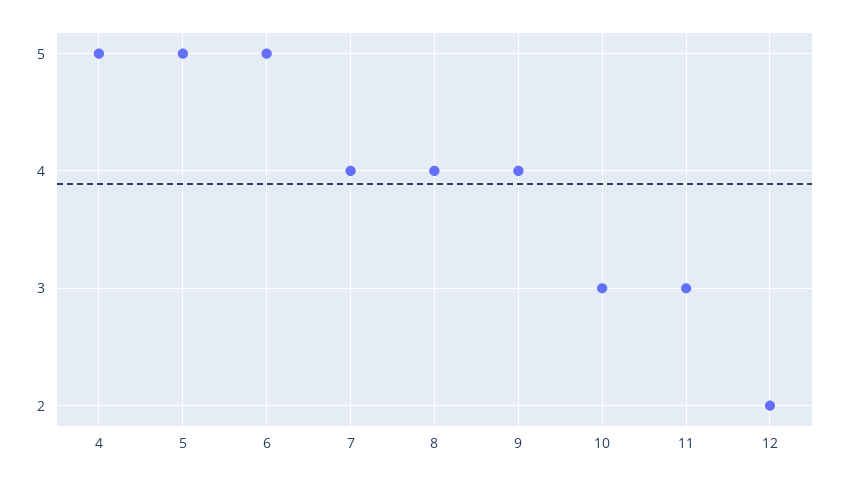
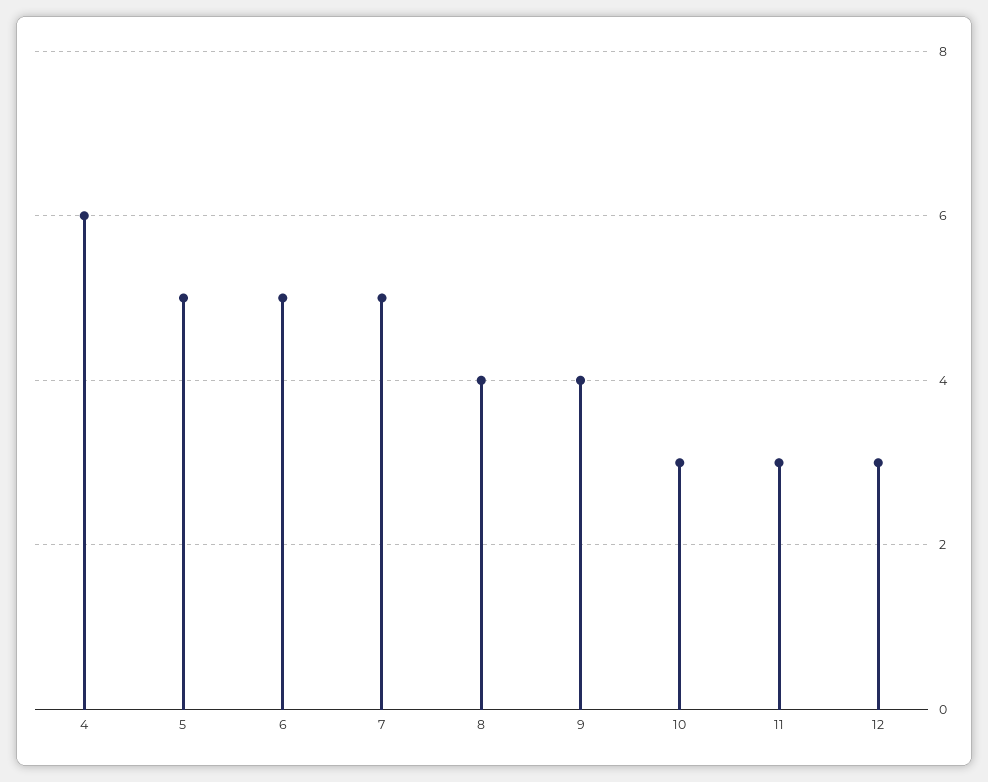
  {
-   "4": 5,
+   "4": 6,
    "5": 5,
    "6": 5,
-   "7": 4,
+   "7": 5,
    "8": 4,
    "9": 4,
    "10": 3,
    "11": 3,
-   "12": 2
+   "12": 3
  }

